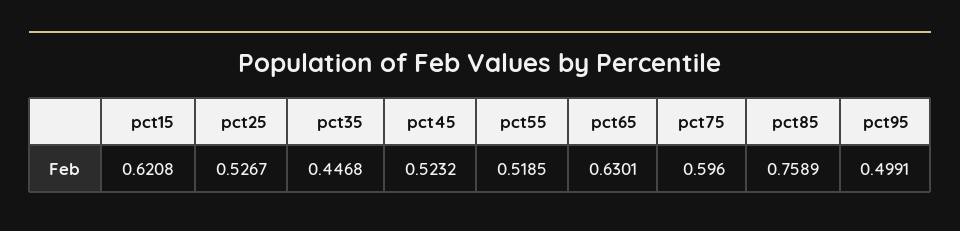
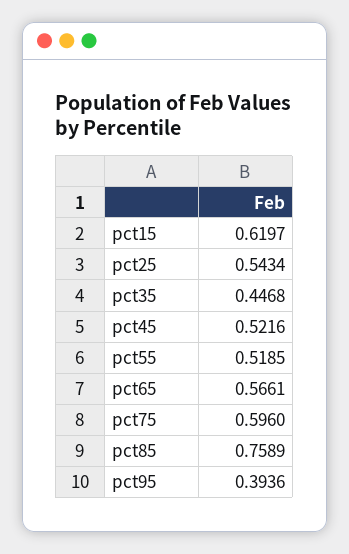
  {
-   "pct15": 0.6208,
+   "pct15": 0.6197,
-   "pct25": 0.5267,
+   "pct25": 0.5434,
    "pct35": 0.4468,
-   "pct45": 0.5232,
+   "pct45": 0.5216,
    "pct55": 0.5185,
-   "pct65": 0.6301,
+   "pct65": 0.5661,
    "pct75": 0.596,
    "pct85": 0.7589,
-   "pct95": 0.4991
+   "pct95": 0.3936
  }

